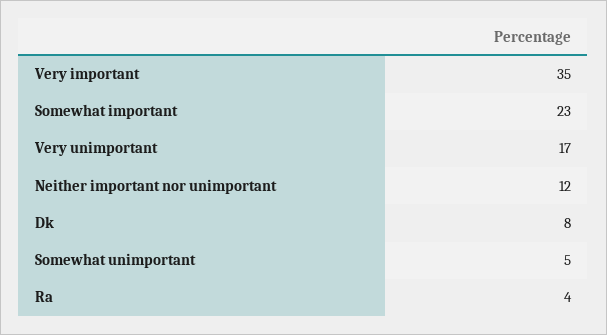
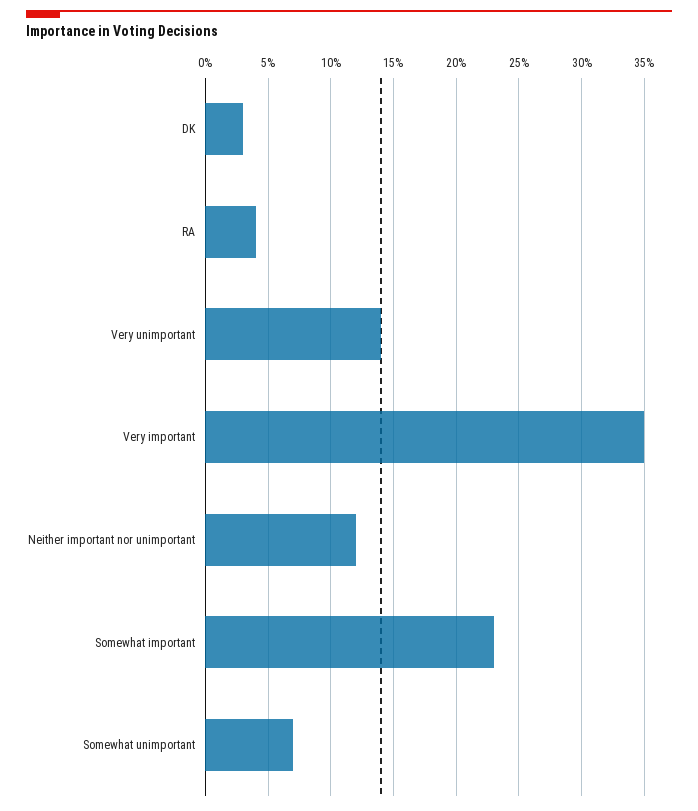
  {
    "Very important": 35,
    "Somewhat important": 23,
-   "Very unimportant": 17,
+   "Very unimportant": 14,
    "Neither important nor unimportant": 12,
-   "Dk": 8,
+   "Dk": 3,
-   "Somewhat unimportant": 5,
+   "Somewhat unimportant": 7,
    "Ra": 4
  }

